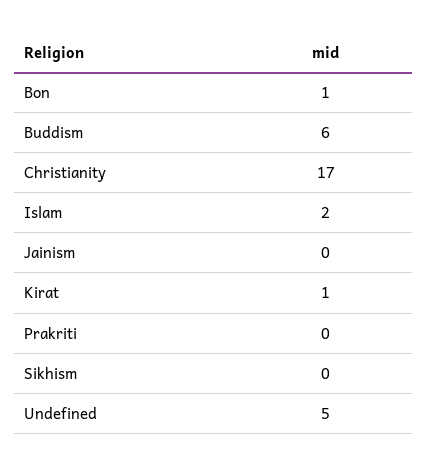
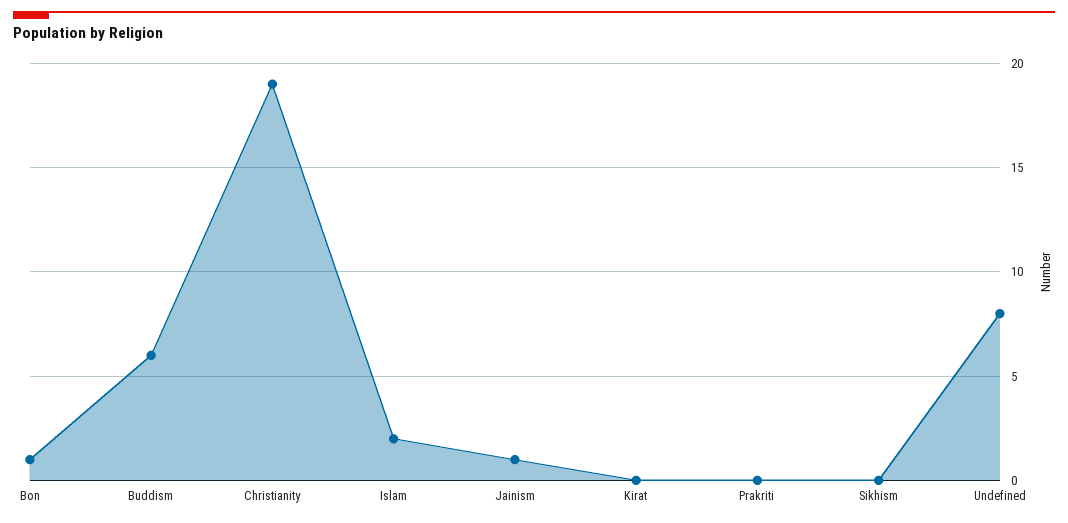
  {
    "Bon": 1,
    "Buddism": 6,
-   "Christianity": 17,
+   "Christianity": 19,
    "Islam": 2,
-   "Jainism": 0,
+   "Jainism": 1,
-   "Kirat": 1,
+   "Kirat": 0,
    "Prakriti": 0,
    "Sikhism": 0,
-   "Undefined": 5
+   "Undefined": 8
  }

